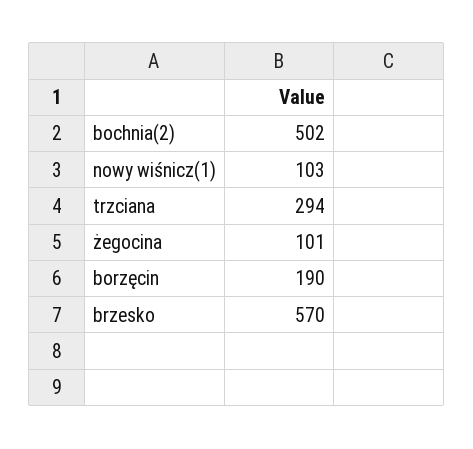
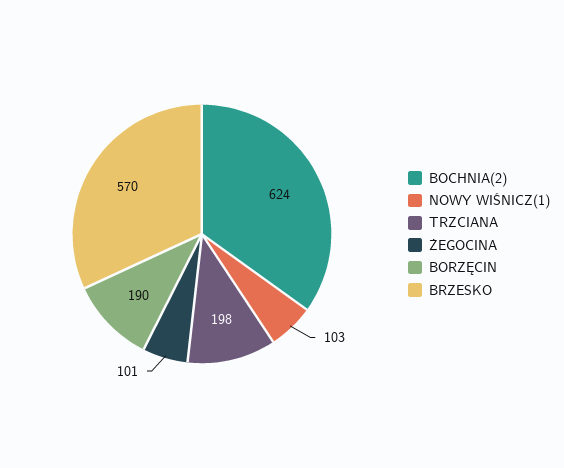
  {
-   "bochnia(2)": 502,
+   "bochnia(2)": 624,
    "nowy wiśnicz(1)": 103,
-   "trzciana": 294,
+   "trzciana": 198,
    "żegocina": 101,
    "borzęcin": 190,
    "brzesko": 570
  }

